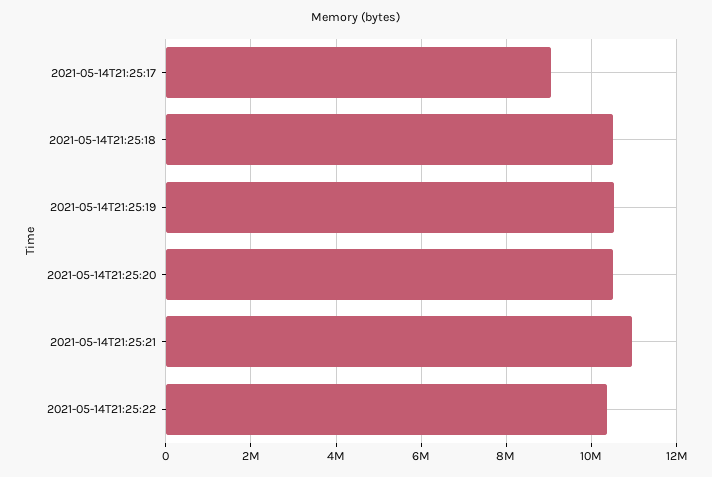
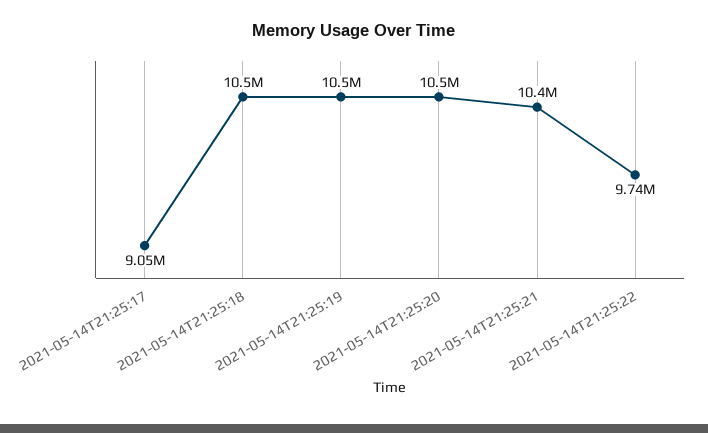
  {
    "2021-05-14T21:25:17": 9050000,
    "2021-05-14T21:25:18": 10500000,
    "2021-05-14T21:25:19": 10500000,
    "2021-05-14T21:25:20": 10500000,
-   "2021-05-14T21:25:21": 11000000,
+   "2021-05-14T21:25:21": 10400000,
-   "2021-05-14T21:25:22": 10400000
+   "2021-05-14T21:25:22": 9740000
  }

